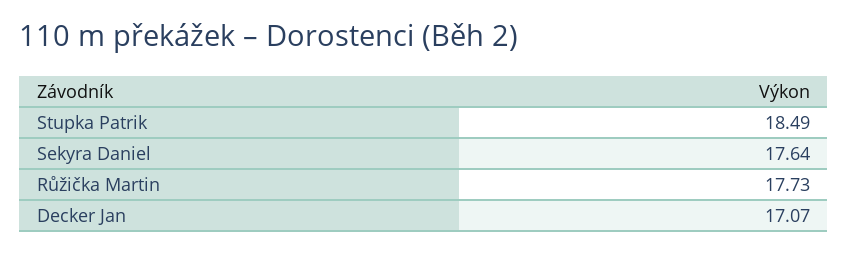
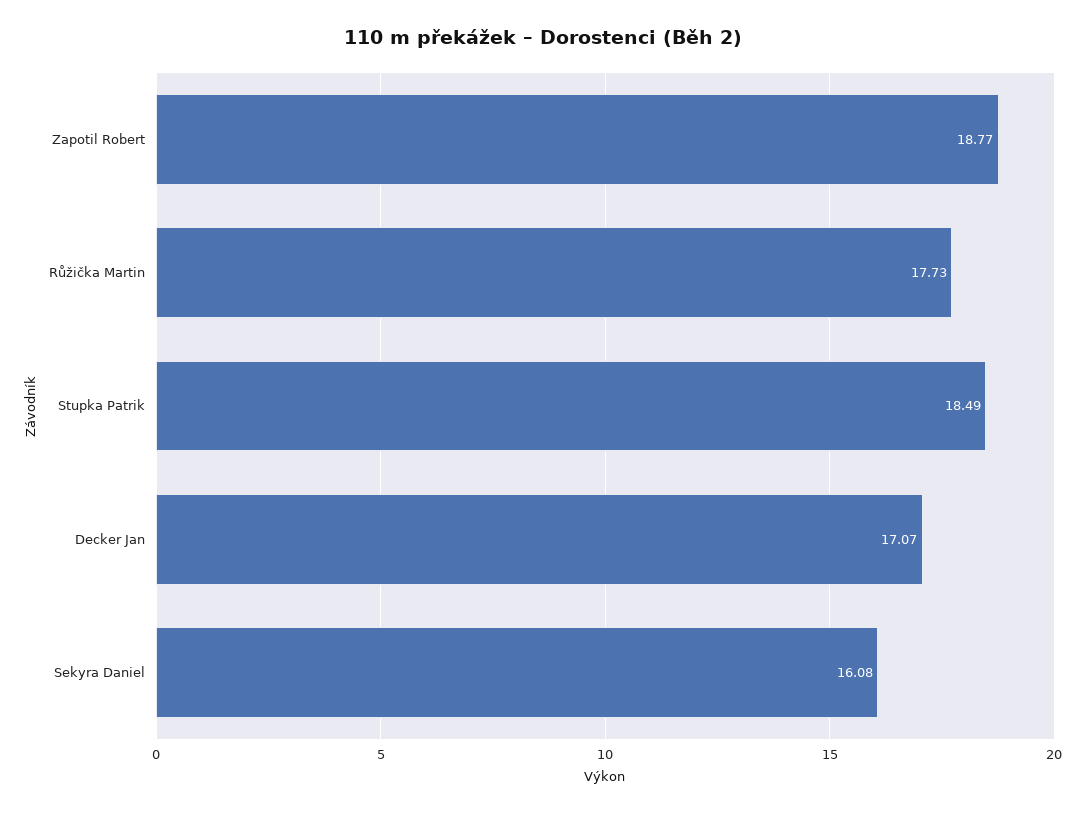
  {
    "Stupka Patrik": 18.49,
-   "Sekyra Daniel": 17.64,
+   "Sekyra Daniel": 16.08,
    "Růžička Martin": 17.73,
-   "Decker Jan": 17.07
+   "Decker Jan": 17.07,
+   "Zapotil Robert": 18.77
  }

